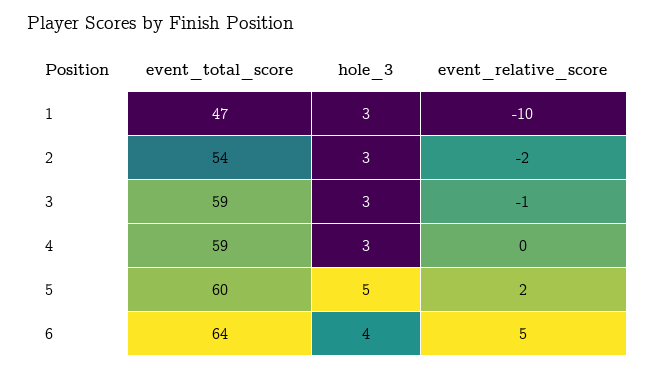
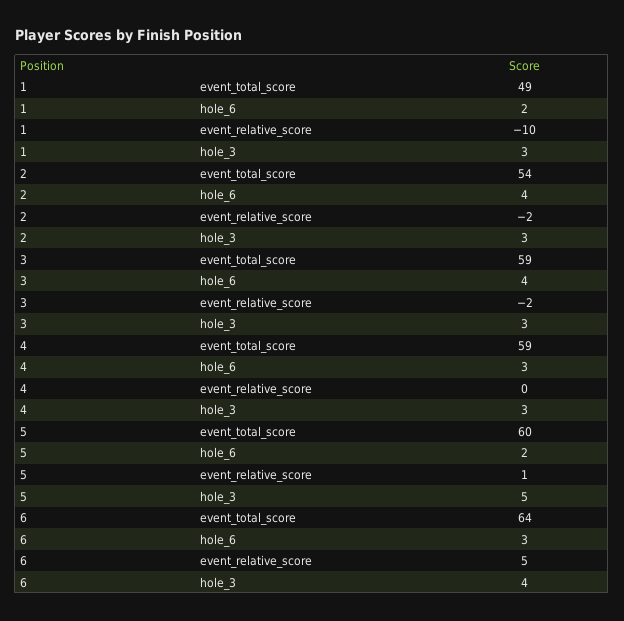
  {
    "event_total_score": {
-     "1": 47,
+     "1": 49,
      "2": 54,
      "3": 59,
      "4": 59,
      "5": 60,
      "6": 64
    },
    "hole_3": {
      "1": 3,
      "2": 3,
      "3": 3,
      "4": 3,
      "5": 5,
      "6": 4
    },
    "event_relative_score": {
      "1": -10,
      "2": -2,
-     "3": -1,
+     "3": -2,
      "4": 0,
-     "5": 2,
+     "5": 1,
      "6": 5
-   }
+   },
+   "hole_6": {
+     "1": 2,
+     "2": 4,
+     "3": 4,
+     "4": 3,
+     "5": 2,
+     "6": 3
+   }
  }

